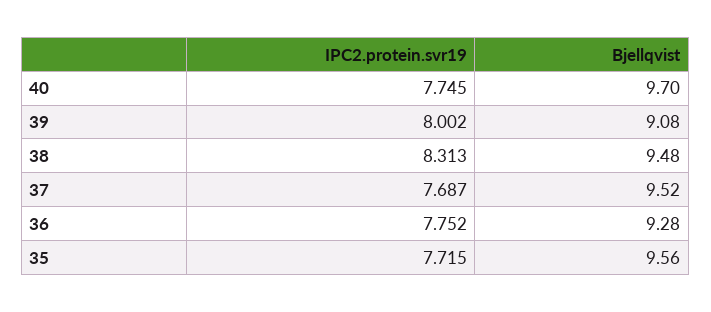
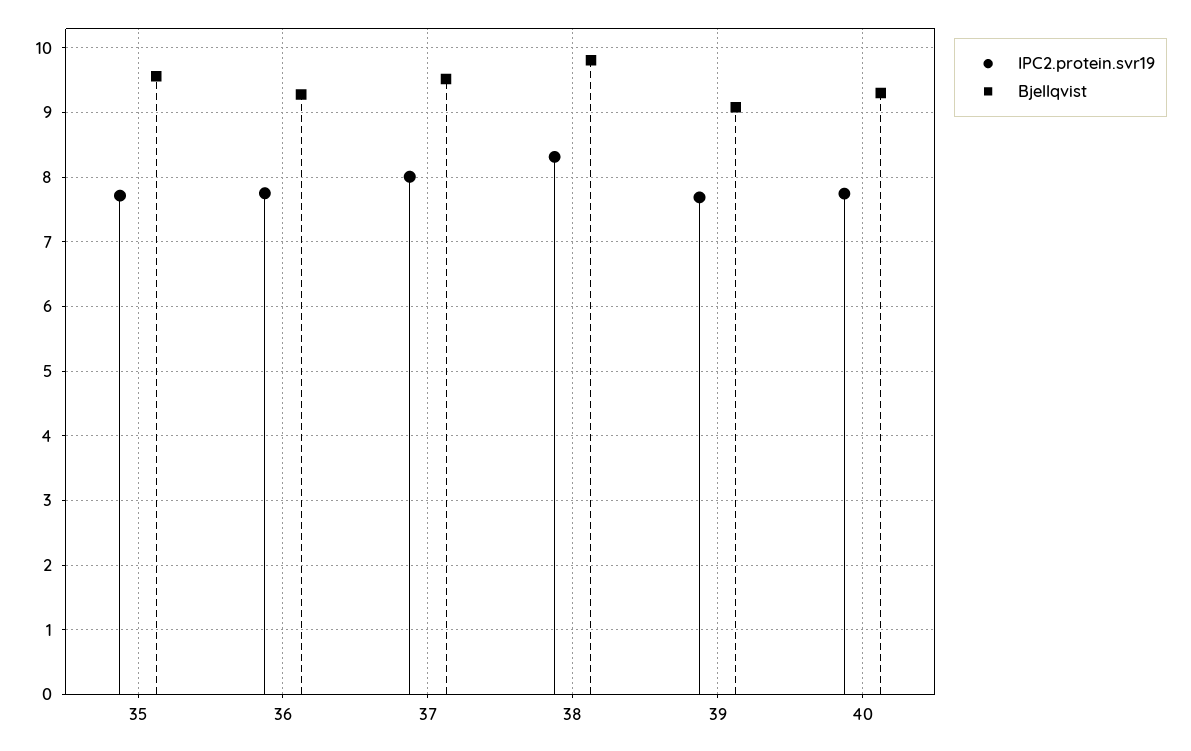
  {
    "IPC2.protein.svr19": {
      "40": 7.745,
-     "39": 8.002,
+     "39": 7.7,
      "38": 8.313,
-     "37": 7.687,
+     "37": 8,
      "36": 7.752,
      "35": 7.715
    },
    "Bjellqvist": {
-     "40": 9.7,
+     "40": 9.3,
      "39": 9.08,
-     "38": 9.48,
+     "38": 9.8,
      "37": 9.52,
      "36": 9.28,
      "35": 9.56
    }
  }

